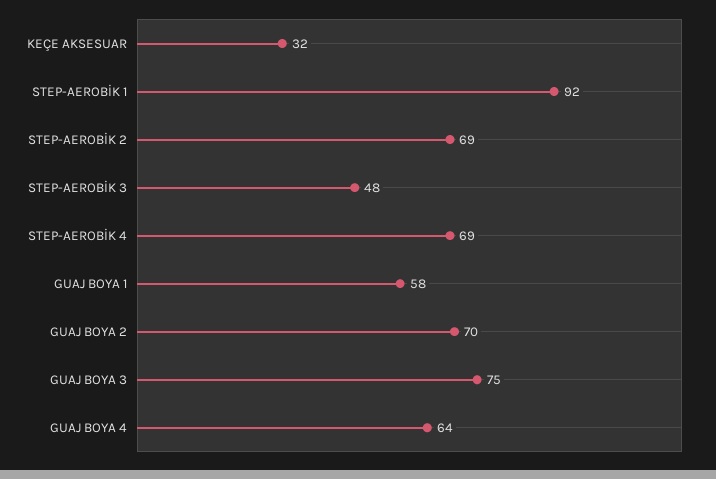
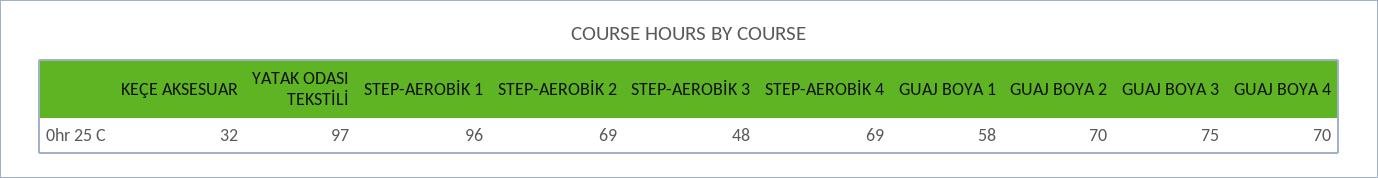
  {
    "KEÇE AKSESUAR": 32,
-   "STEP-AEROBİK 1": 92,
+   "STEP-AEROBİK 1": 96,
    "STEP-AEROBİK 2": 69,
    "STEP-AEROBİK 3": 48,
    "STEP-AEROBİK 4": 69,
    "GUAJ BOYA 1": 58,
    "GUAJ BOYA 2": 70,
    "GUAJ BOYA 3": 75,
-   "GUAJ BOYA 4": 64
+   "GUAJ BOYA 4": 70,
+   "YATAK ODASI TEKSTİLİ": 97
  }

